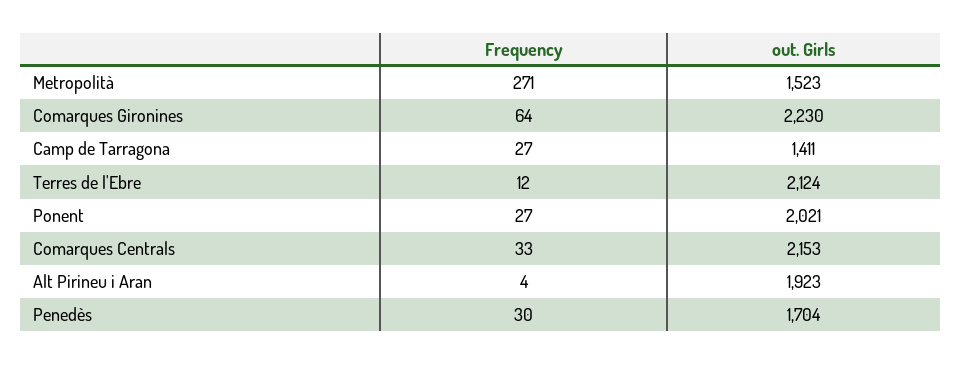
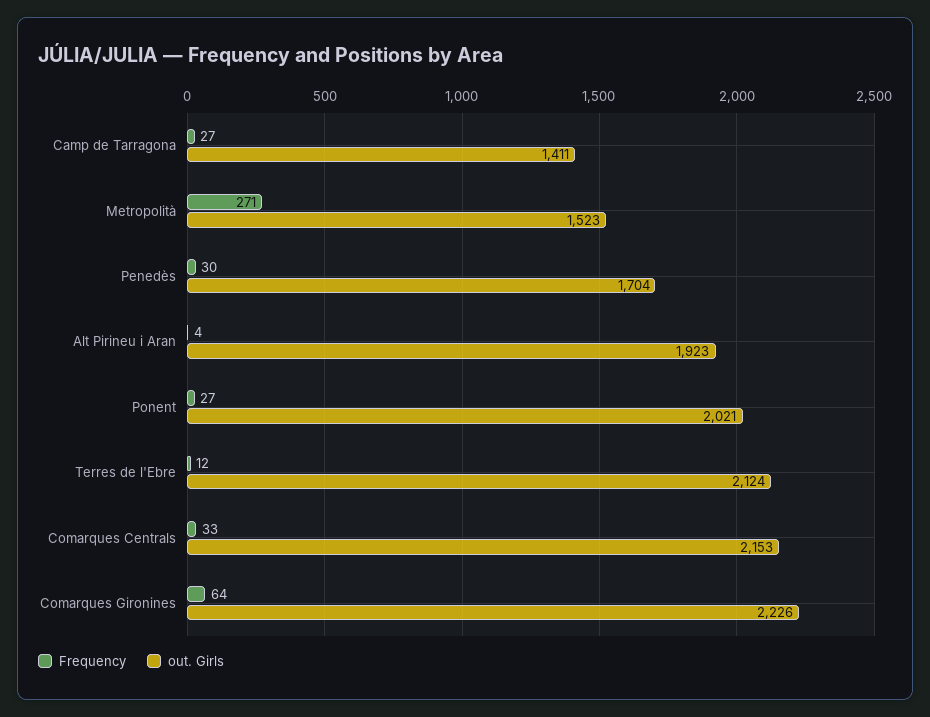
  {
    "Frequency": {
      "Metropolità": 271,
      "Comarques Gironines": 64,
      "Camp de Tarragona": 27,
      "Terres de l'Ebre": 12,
      "Ponent": 27,
      "Comarques Centrals": 33,
      "Alt Pirineu i Aran": 4,
      "Penedès": 30
    },
    "out. Girls": {
      "Metropolità": 1523,
-     "Comarques Gironines": 2230,
+     "Comarques Gironines": 2226,
      "Camp de Tarragona": 1411,
      "Terres de l'Ebre": 2124,
      "Ponent": 2021,
      "Comarques Centrals": 2153,
      "Alt Pirineu i Aran": 1923,
      "Penedès": 1704
    }
  }

